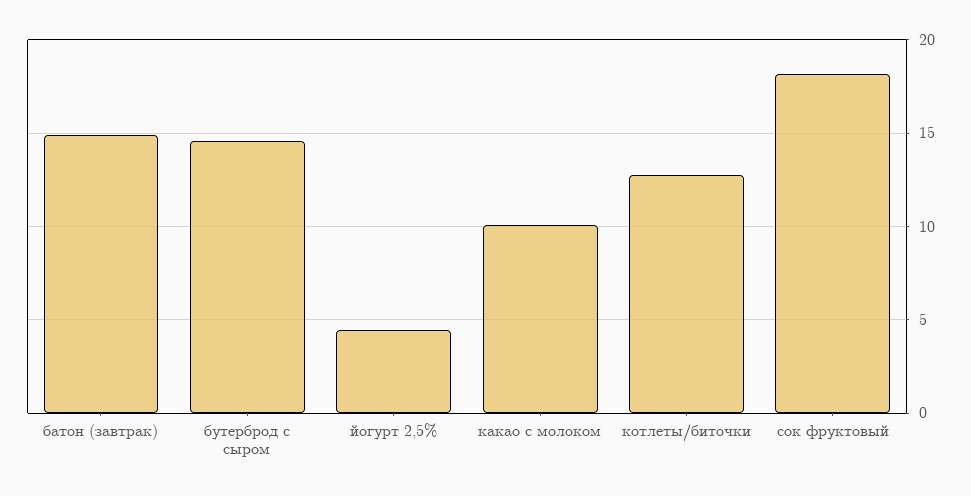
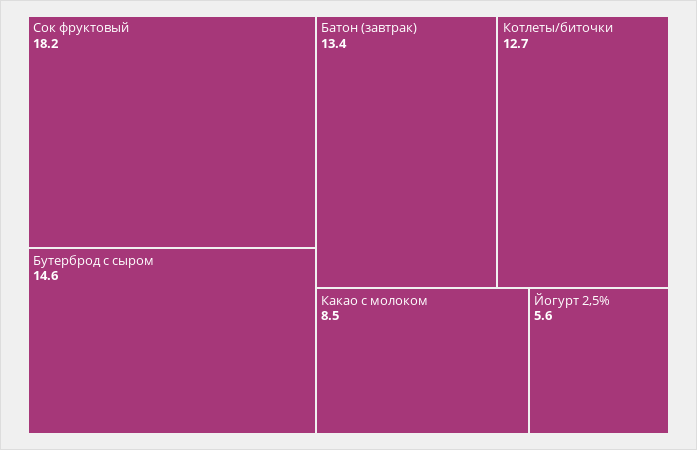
  {
-   "батон (завтрак)": 15,
+   "батон (завтрак)": 13.4,
    "бутерброд с сыром": 14.6,
-   "йогурт 2,5%": 4.5,
+   "йогурт 2,5%": 5.6,
-   "какао с молоком": 10,
+   "какао с молоком": 8.5,
    "котлеты/биточки": 12.7,
    "сок фруктовый": 18.2
  }

